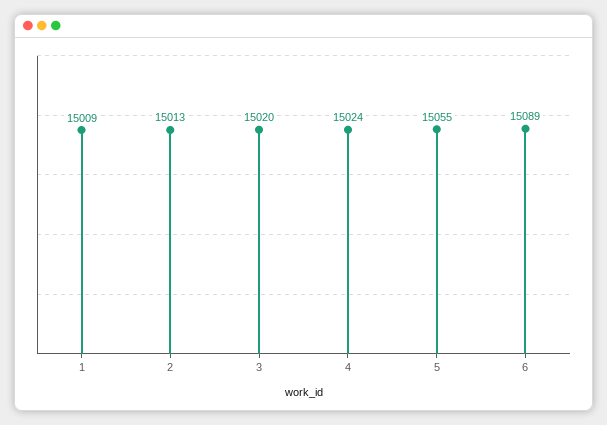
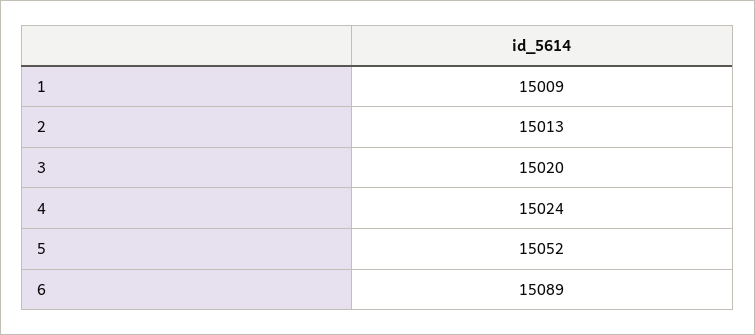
  {
    "1": 15009,
    "2": 15013,
    "3": 15020,
    "4": 15024,
-   "5": 15055,
+   "5": 15052,
    "6": 15089
  }

